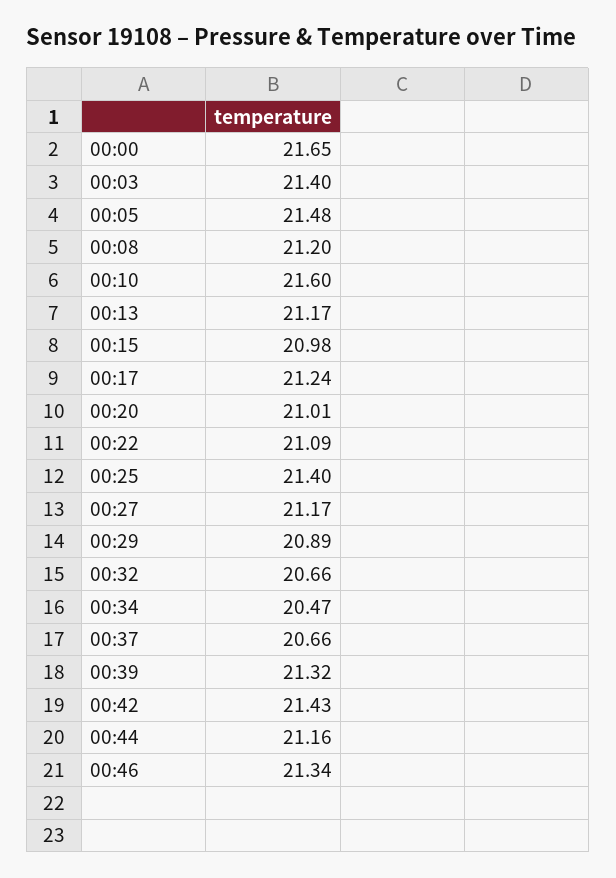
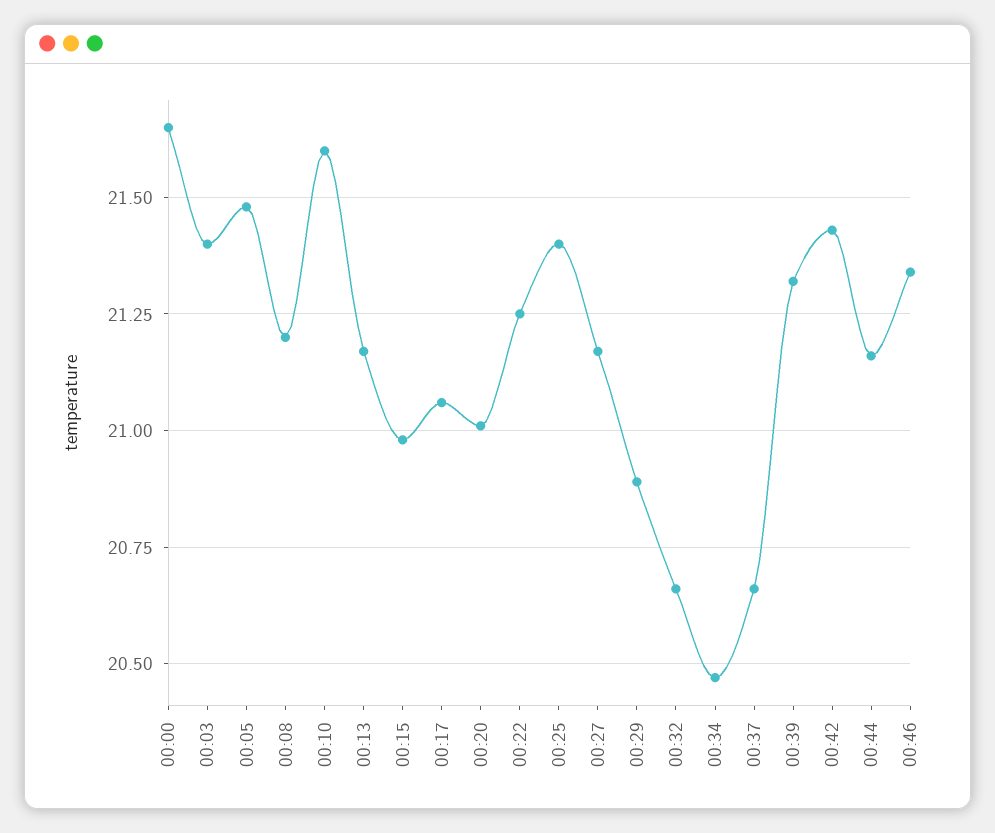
  {
    "00:00": 21.65,
    "00:03": 21.4,
    "00:05": 21.48,
    "00:08": 21.2,
    "00:10": 21.6,
    "00:13": 21.17,
    "00:15": 20.98,
-   "00:17": 21.24,
+   "00:17": 21.05,
    "00:20": 21.01,
-   "00:22": 21.09,
+   "00:22": 21.25,
    "00:25": 21.4,
    "00:27": 21.17,
    "00:29": 20.89,
    "00:32": 20.66,
    "00:34": 20.47,
    "00:37": 20.66,
    "00:39": 21.32,
    "00:42": 21.43,
    "00:44": 21.16,
    "00:46": 21.34
  }

